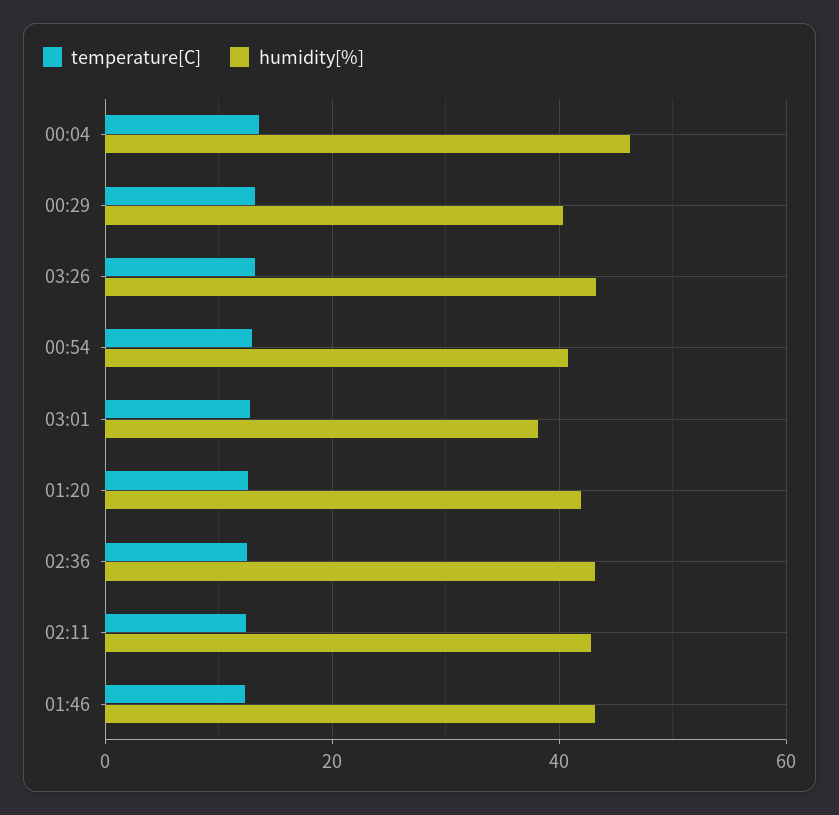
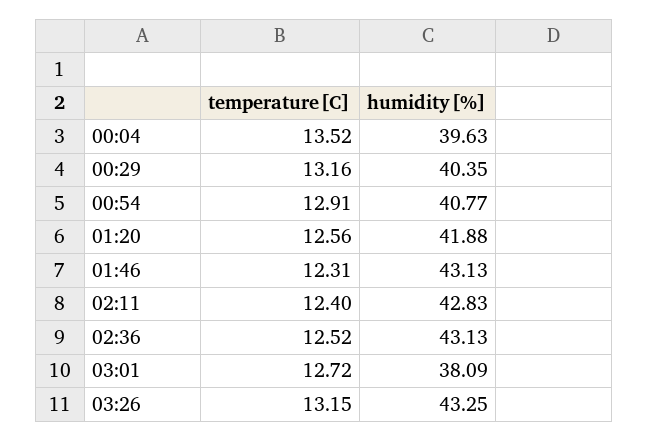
  {
    "temperature[C]": {
      "00:04": 13.52,
      "00:29": 13.16,
      "03:26": 13.15,
      "00:54": 12.91,
      "03:01": 12.72,
      "01:20": 12.56,
      "02:36": 12.52,
      "02:11": 12.4,
      "01:46": 12.31
    },
    "humidity[%]": {
-     "00:04": 46,
+     "00:04": 39.63,
      "00:29": 40.35,
      "03:26": 43.25,
      "00:54": 40.77,
      "03:01": 38.09,
      "01:20": 41.88,
      "02:36": 43.13,
      "02:11": 42.83,
      "01:46": 43.13
    }
  }

